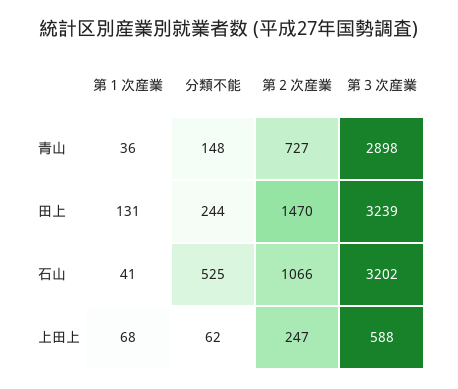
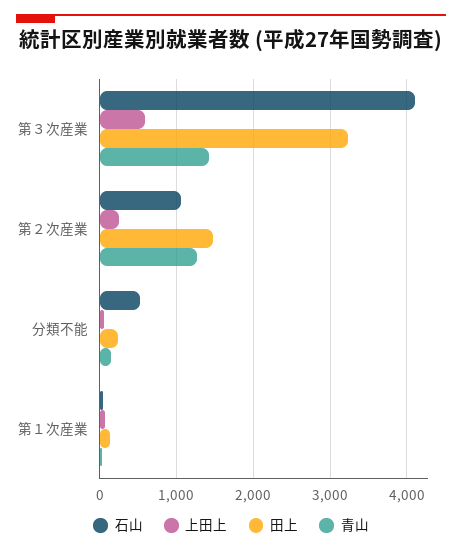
  {
    "青山": {
      "第１次産業": 36,
      "分類不能": 148,
-     "第２次産業": 727,
+     "第２次産業": 1300,
-     "第３次産業": 2898
+     "第３次産業": 1400
    },
    "田上": {
      "第１次産業": 131,
      "分類不能": 244,
      "第２次産業": 1470,
      "第３次産業": 3239
    },
    "石山": {
      "第１次産業": 41,
      "分類不能": 525,
      "第２次産業": 1066,
-     "第３次産業": 3202
+     "第３次産業": 4100
    },
    "上田上": {
      "第１次産業": 68,
      "分類不能": 62,
      "第２次産業": 247,
      "第３次産業": 588
    }
  }

